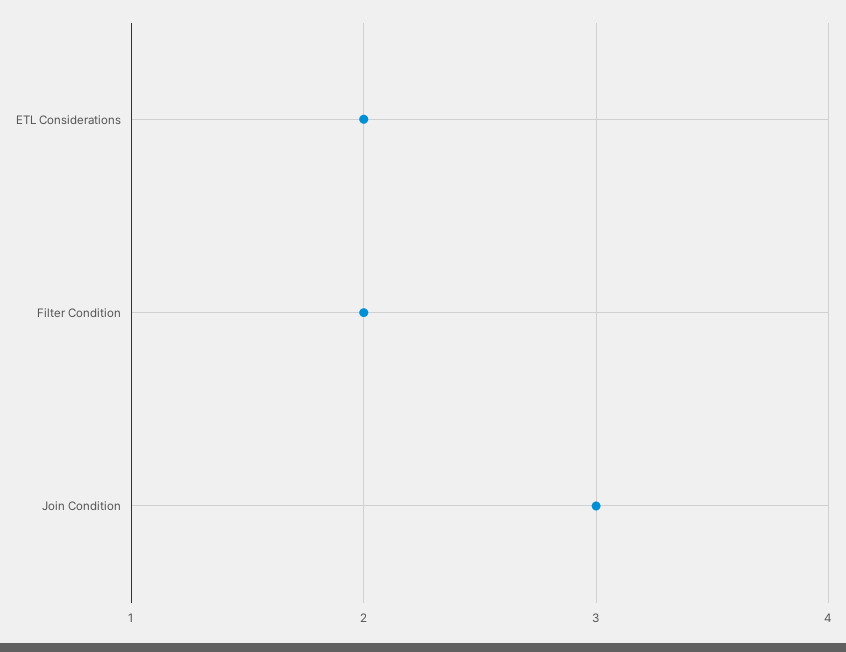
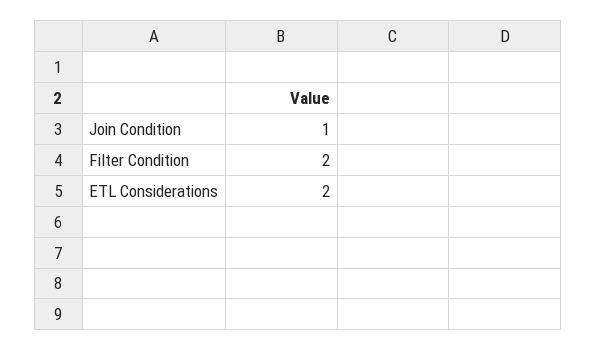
  {
    "ETL Considerations": 2,
    "Filter Condition": 2,
-   "Join Condition": 3
+   "Join Condition": 1
  }

